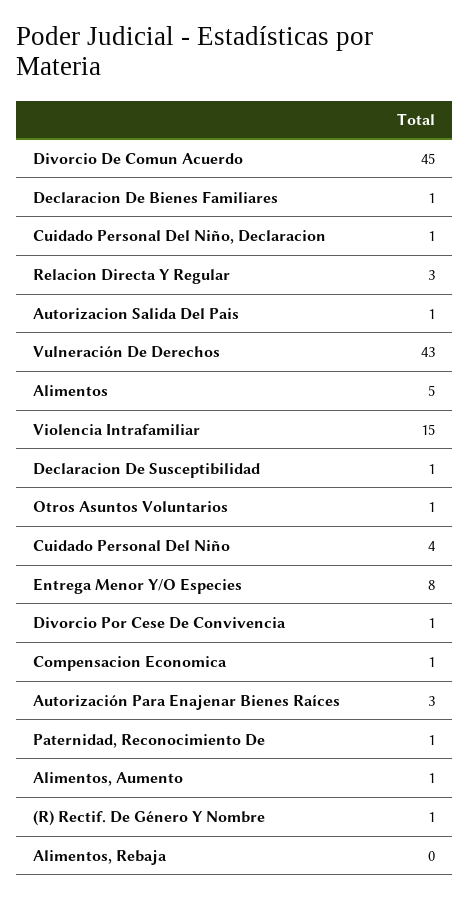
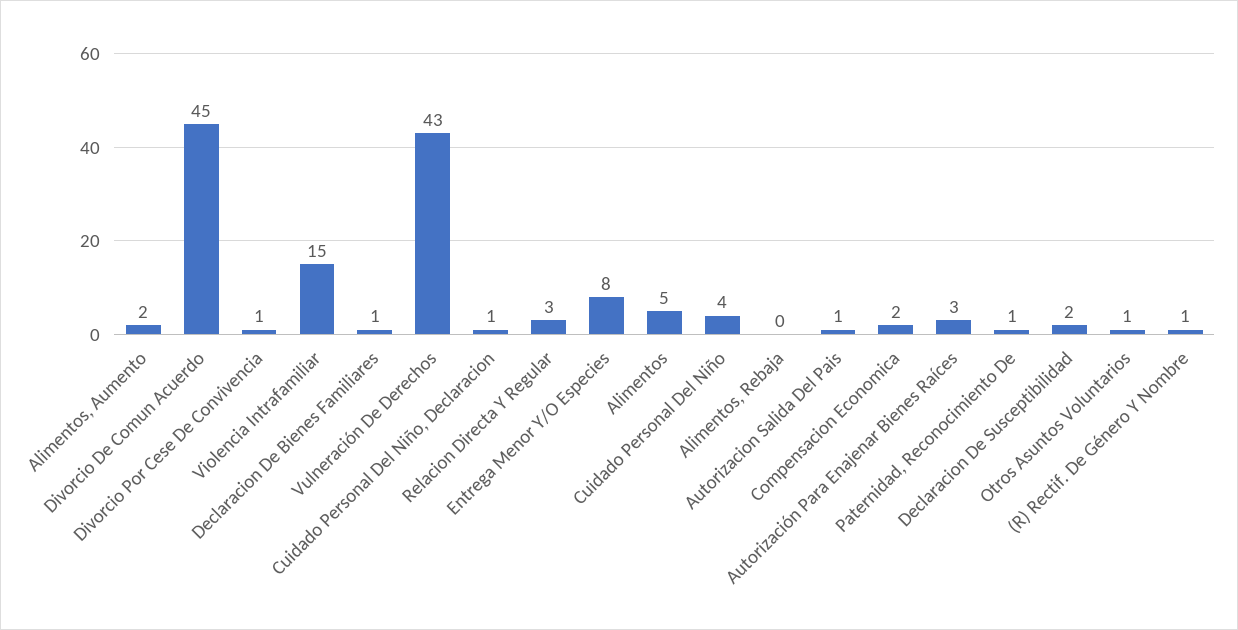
  {
    "Divorcio De Comun Acuerdo": 45,
    "Declaracion De Bienes Familiares": 1,
    "Cuidado Personal Del Niño, Declaracion": 1,
    "Relacion Directa Y Regular": 3,
    "Autorizacion Salida Del Pais": 1,
    "Vulneración De Derechos": 43,
    "Alimentos": 5,
    "Violencia Intrafamiliar": 15,
-   "Declaracion De Susceptibilidad": 1,
+   "Declaracion De Susceptibilidad": 2,
    "Otros Asuntos Voluntarios": 1,
    "Cuidado Personal Del Niño": 4,
    "Entrega Menor Y/O Especies": 8,
    "Divorcio Por Cese De Convivencia": 1,
-   "Compensacion Economica": 1,
+   "Compensacion Economica": 2,
    "Autorización Para Enajenar Bienes Raíces": 3,
    "Paternidad, Reconocimiento De": 1,
-   "Alimentos, Aumento": 1,
+   "Alimentos, Aumento": 2,
    "(R) Rectif. De Género Y Nombre": 1,
    "Alimentos, Rebaja": 0
  }

